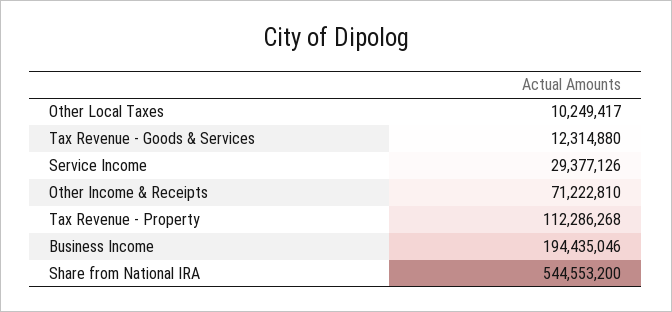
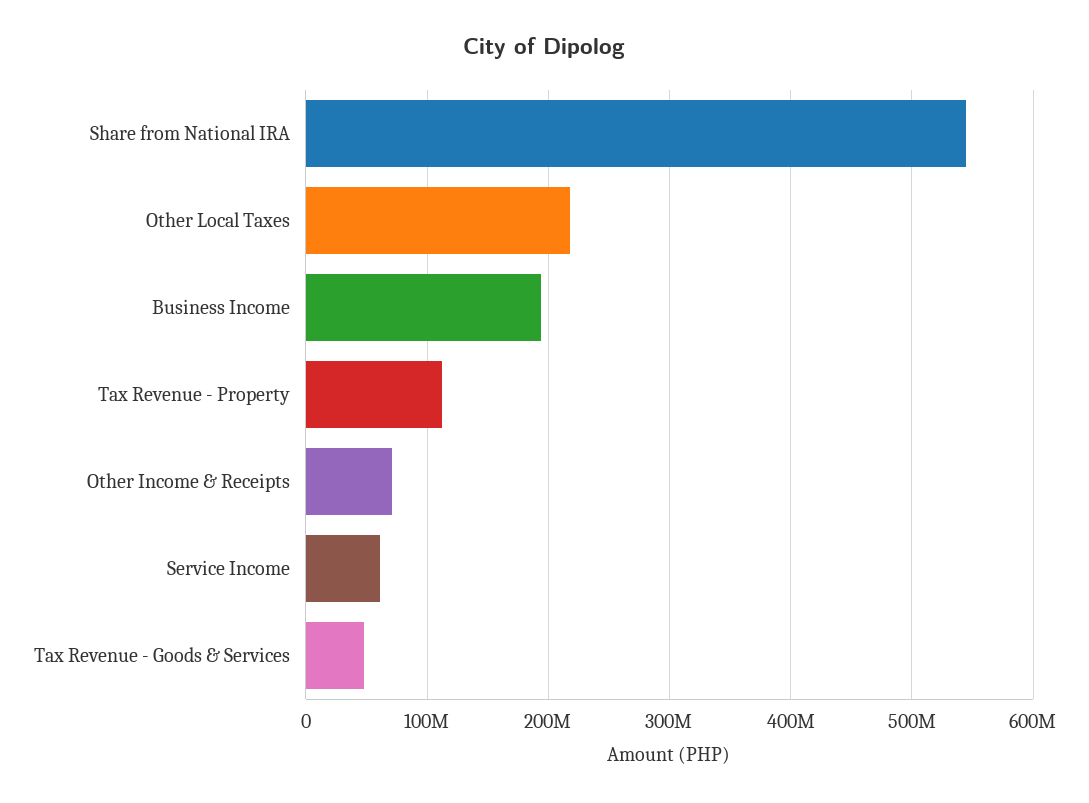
  {
-   "Other Local Taxes": 10249417,
+   "Other Local Taxes": 220000000,
-   "Tax Revenue - Goods & Services": 12314880,
+   "Tax Revenue - Goods & Services": 50000000,
-   "Service Income": 29377126,
+   "Service Income": 60000000,
    "Other Income & Receipts": 71222810,
    "Tax Revenue - Property": 112286268,
    "Business Income": 194435046,
    "Share from National IRA": 544553200
  }

